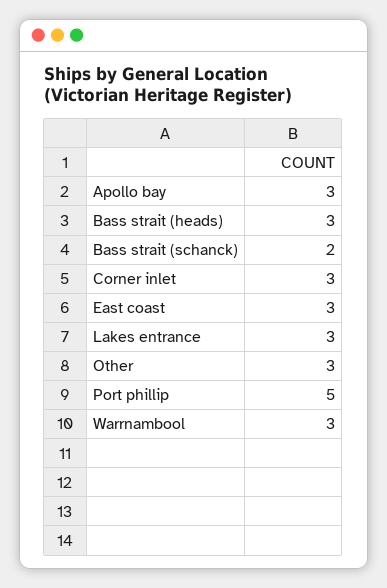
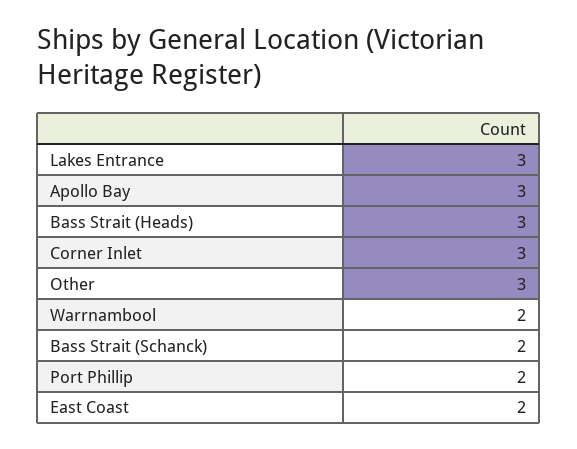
  {
    "Apollo bay": 3,
    "Bass strait (heads)": 3,
    "Bass strait (schanck)": 2,
    "Corner inlet": 3,
-   "East coast": 3,
+   "East coast": 2,
    "Lakes entrance": 3,
    "Other": 3,
-   "Port phillip": 5,
+   "Port phillip": 2,
-   "Warrnambool": 3
+   "Warrnambool": 2
  }

